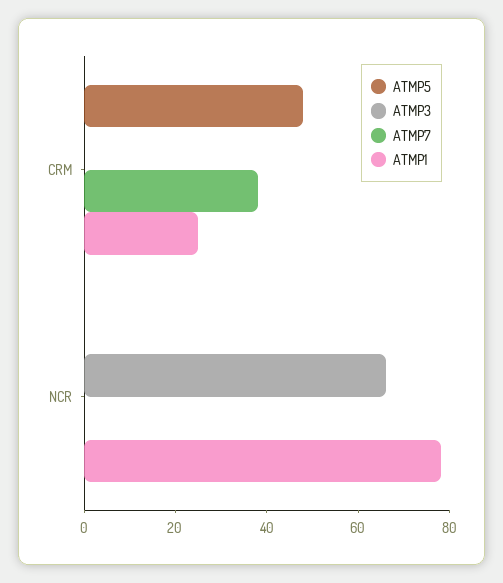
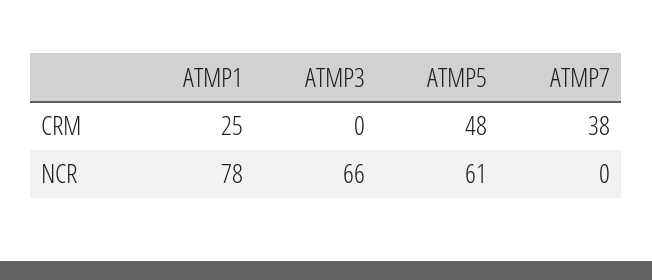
  {
    "ATMP5": {
      "CRM": 48,
-     "NCR": 0
+     "NCR": 61
    },
    "ATMP3": {
      "CRM": 0,
      "NCR": 66
    },
    "ATMP7": {
      "CRM": 38,
      "NCR": 0
    },
    "ATMP1": {
      "CRM": 25,
      "NCR": 78
    }
  }

